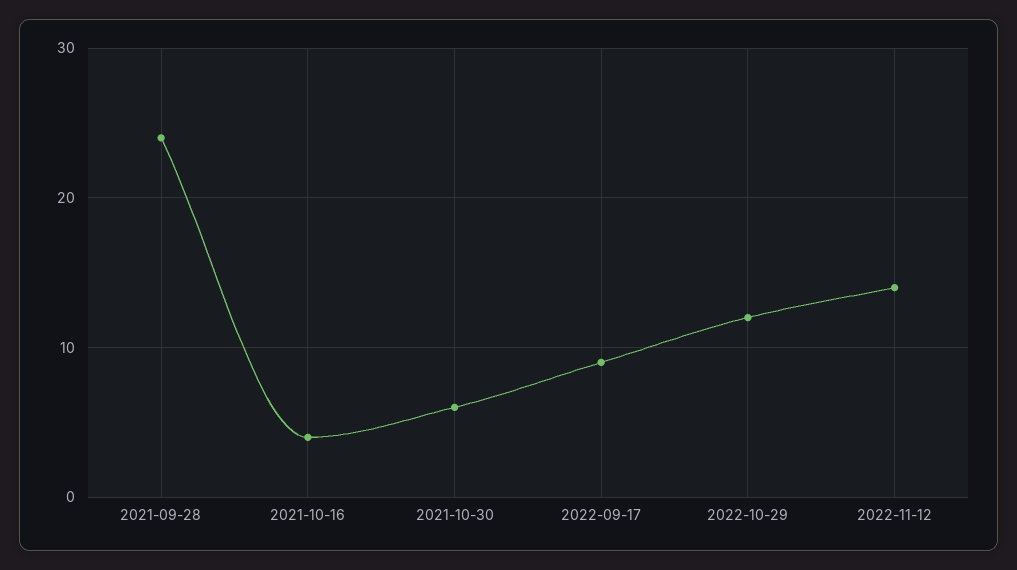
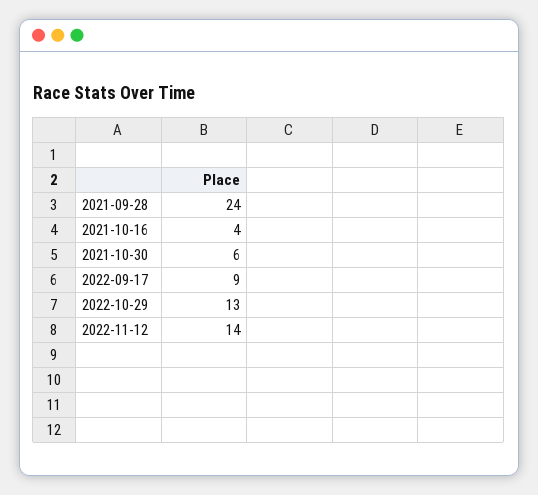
  {
    "2021-09-28": 24,
    "2021-10-16": 4,
    "2021-10-30": 6,
    "2022-09-17": 9,
-   "2022-10-29": 12,
+   "2022-10-29": 13,
    "2022-11-12": 14
  }

